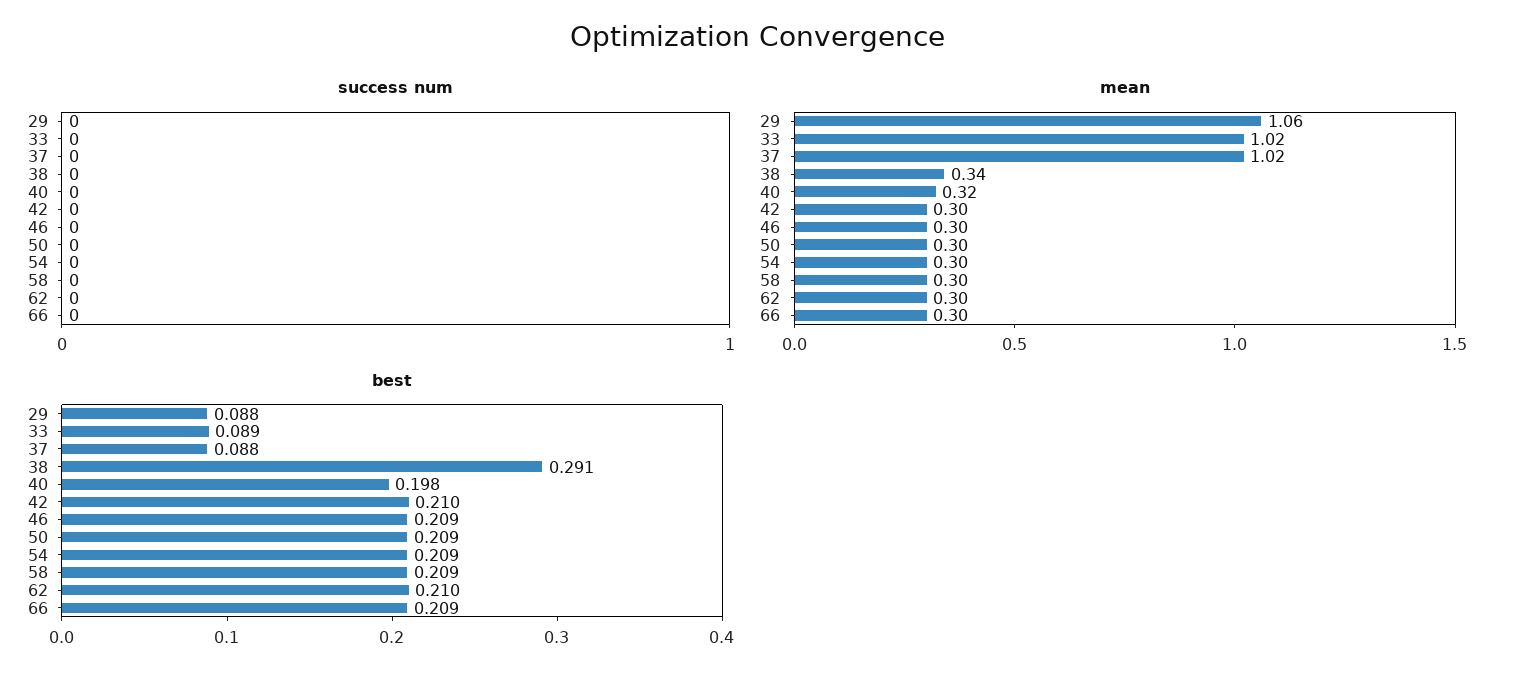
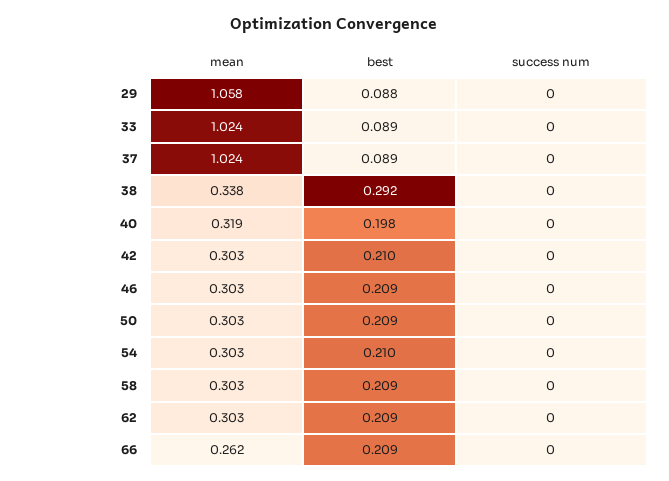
  {
    "success num": {
      "29": 0,
      "33": 0,
      "37": 0,
      "38": 0,
      "40": 0,
      "42": 0,
      "46": 0,
      "50": 0,
      "54": 0,
      "58": 0,
      "62": 0,
      "66": 0
    },
    "mean": {
      "29": 1.058,
      "33": 1.024,
      "37": 1.024,
      "38": 0.338,
      "40": 0.319,
      "42": 0.303,
      "46": 0.303,
      "50": 0.303,
      "54": 0.303,
      "58": 0.303,
      "62": 0.303,
-     "66": 0.3
+     "66": 0.262
    },
    "best": {
      "29": 0.088,
      "33": 0.089,
-     "37": 0.088,
+     "37": 0.089,
-     "38": 0.291,
+     "38": 0.292,
      "40": 0.198,
      "42": 0.21,
      "46": 0.209,
      "50": 0.209,
-     "54": 0.209,
+     "54": 0.21,
      "58": 0.209,
-     "62": 0.21,
+     "62": 0.209,
      "66": 0.209
    }
  }

